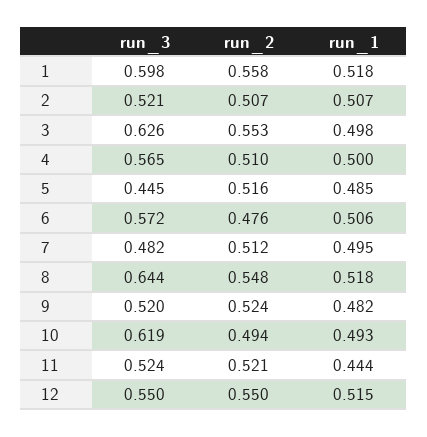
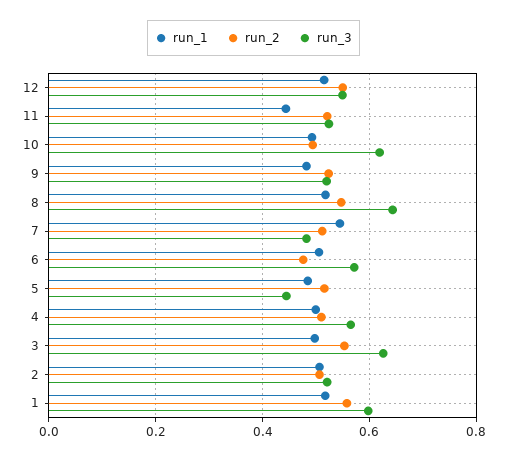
  {
    "run_3": {
      "1": 0.598,
      "2": 0.521,
      "3": 0.626,
      "4": 0.565,
      "5": 0.445,
      "6": 0.572,
      "7": 0.482,
      "8": 0.644,
      "9": 0.52,
      "10": 0.619,
      "11": 0.524,
      "12": 0.55
    },
    "run_2": {
      "1": 0.558,
      "2": 0.507,
      "3": 0.553,
      "4": 0.51,
      "5": 0.516,
      "6": 0.476,
      "7": 0.512,
      "8": 0.548,
      "9": 0.524,
      "10": 0.494,
      "11": 0.521,
      "12": 0.55
    },
    "run_1": {
      "1": 0.518,
      "2": 0.507,
      "3": 0.498,
      "4": 0.5,
      "5": 0.485,
      "6": 0.506,
-     "7": 0.495,
+     "7": 0.54,
      "8": 0.518,
      "9": 0.482,
      "10": 0.493,
      "11": 0.444,
      "12": 0.515
    }
  }

